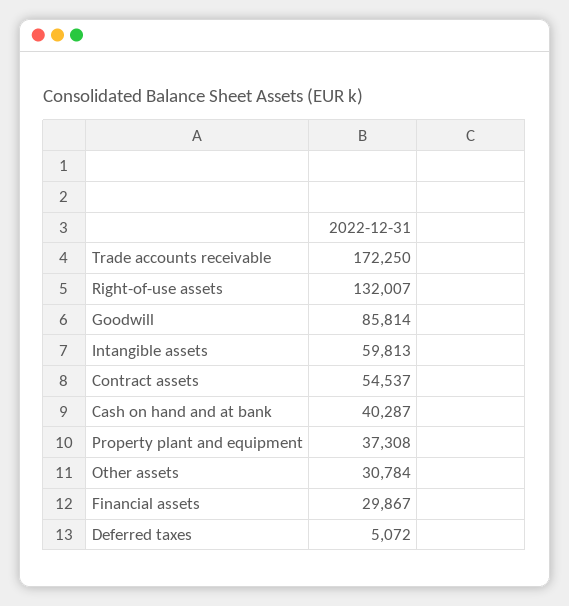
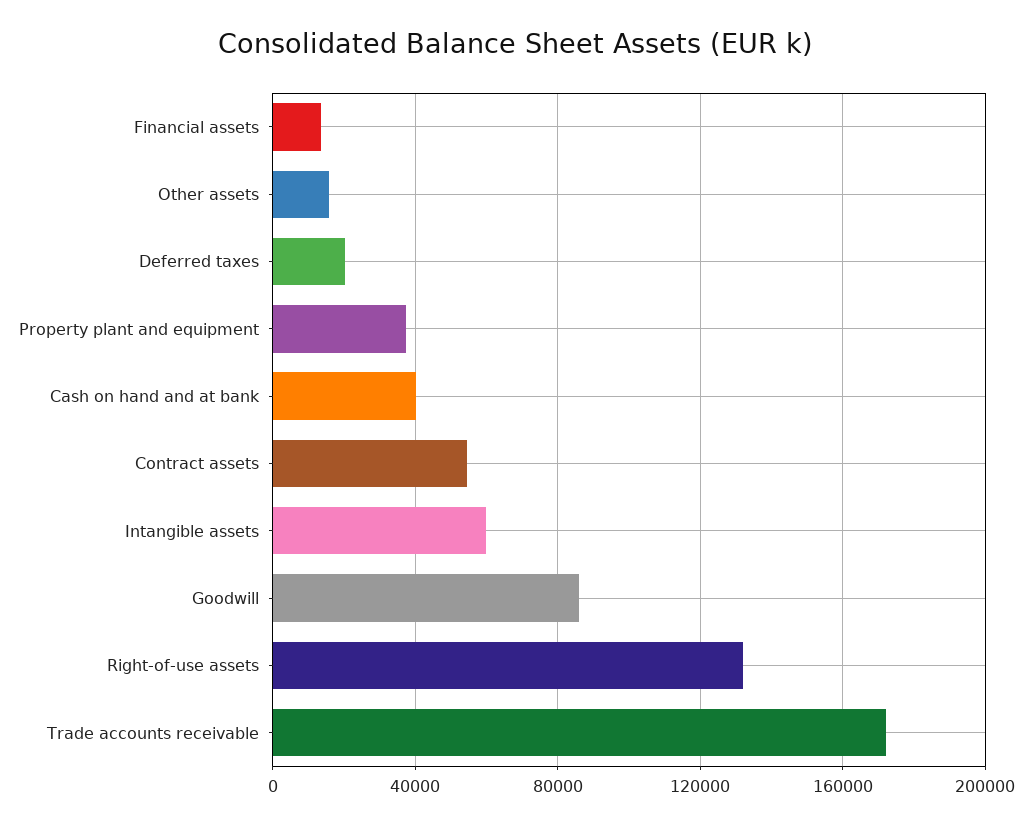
  {
    "Trade accounts receivable": 172250,
    "Right-of-use assets": 132007,
    "Goodwill": 85814,
    "Intangible assets": 59813,
    "Contract assets": 54537,
    "Cash on hand and at bank": 40287,
    "Property plant and equipment": 37308,
-   "Other assets": 30784,
+   "Other assets": 15000,
-   "Financial assets": 29867,
+   "Financial assets": 15000,
-   "Deferred taxes": 5072
+   "Deferred taxes": 20000
  }

